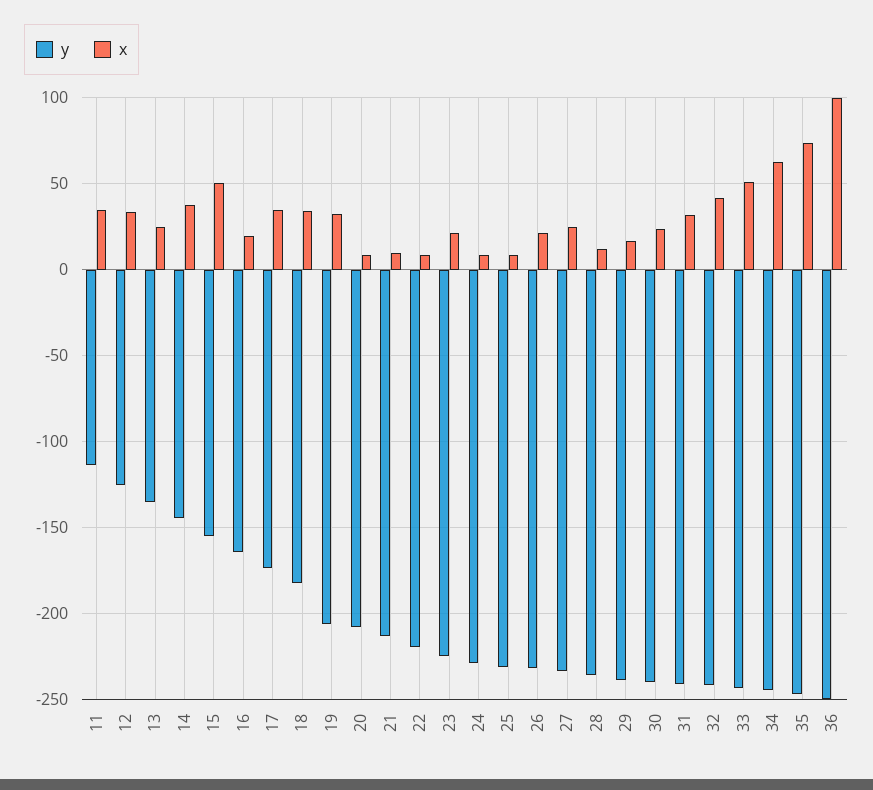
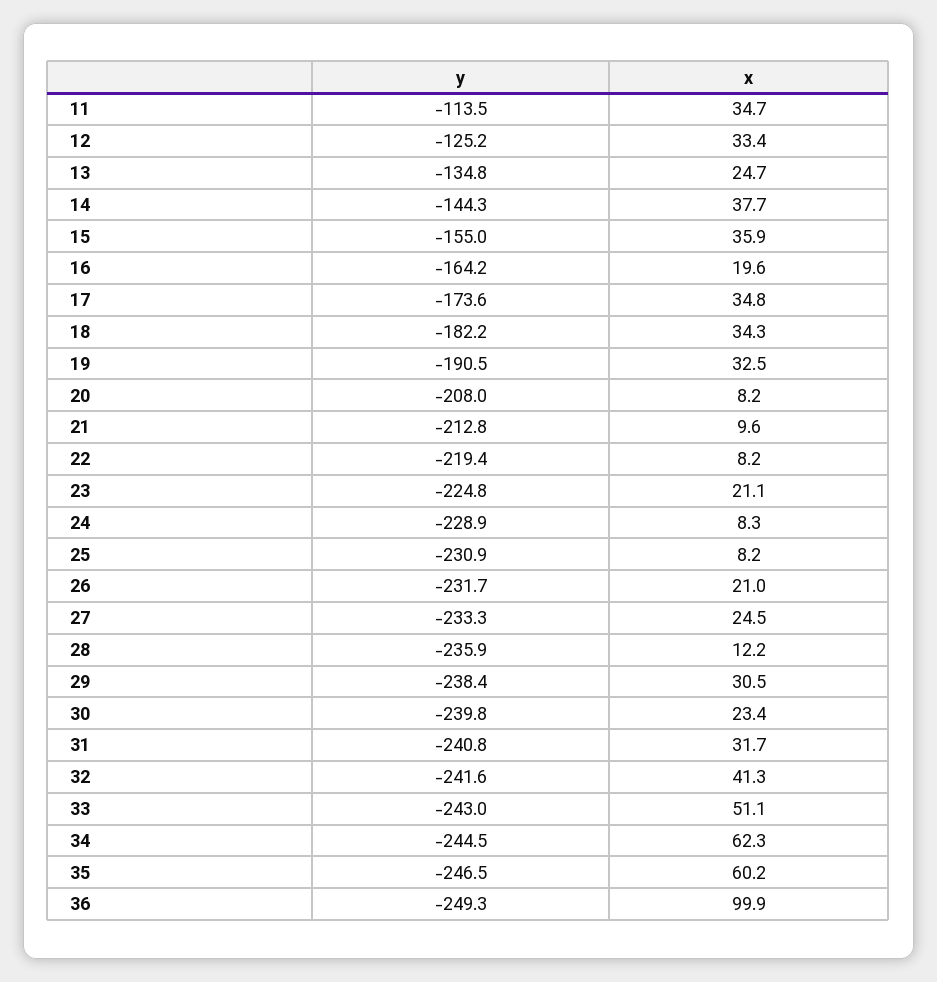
  {
    "y": {
      "11": -113.5,
      "12": -125.2,
      "13": -134.8,
      "14": -144.3,
      "15": -155,
      "16": -164.2,
      "17": -173.6,
      "18": -182.2,
-     "19": -205,
+     "19": -190.5,
      "20": -208,
      "21": -212.8,
      "22": -219.4,
      "23": -224.8,
      "24": -228.9,
      "25": -230.9,
      "26": -231.7,
      "27": -233.3,
      "28": -235.9,
      "29": -238.4,
      "30": -239.8,
      "31": -240.8,
      "32": -241.6,
      "33": -243,
      "34": -244.5,
      "35": -246.5,
      "36": -249.3
    },
    "x": {
      "11": 34.7,
      "12": 33.4,
      "13": 24.7,
      "14": 37.7,
-     "15": 50,
+     "15": 35.9,
      "16": 19.6,
      "17": 34.8,
      "18": 34.3,
      "19": 32.5,
      "20": 8.2,
      "21": 9.6,
      "22": 8.2,
      "23": 21.1,
      "24": 8.3,
      "25": 8.2,
      "26": 21,
      "27": 24.5,
      "28": 12.2,
-     "29": 15,
+     "29": 30.5,
      "30": 23.4,
      "31": 31.7,
      "32": 41.3,
      "33": 51.1,
      "34": 62.3,
-     "35": 75,
+     "35": 60.2,
      "36": 99.9
    }
  }

